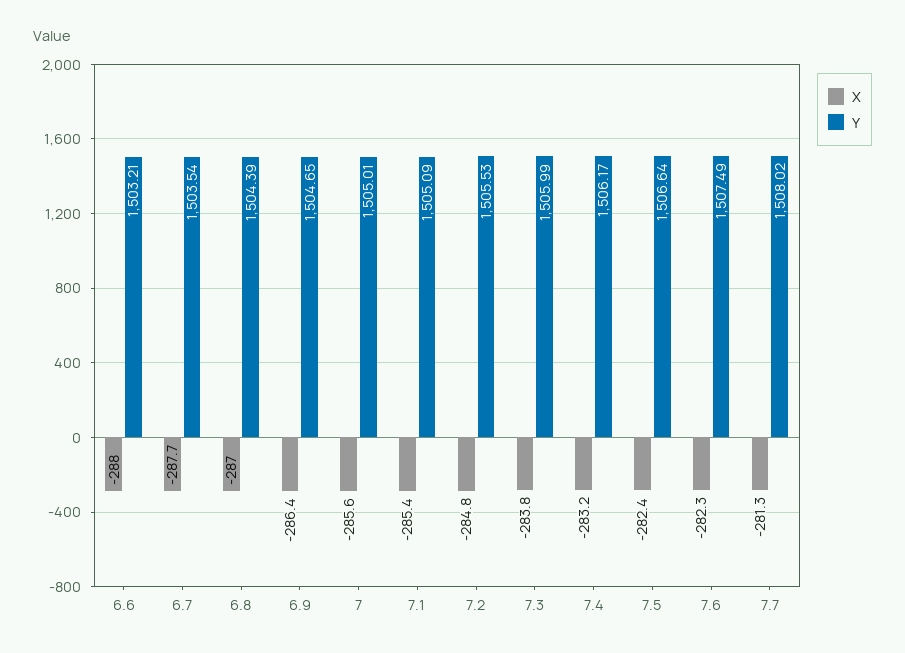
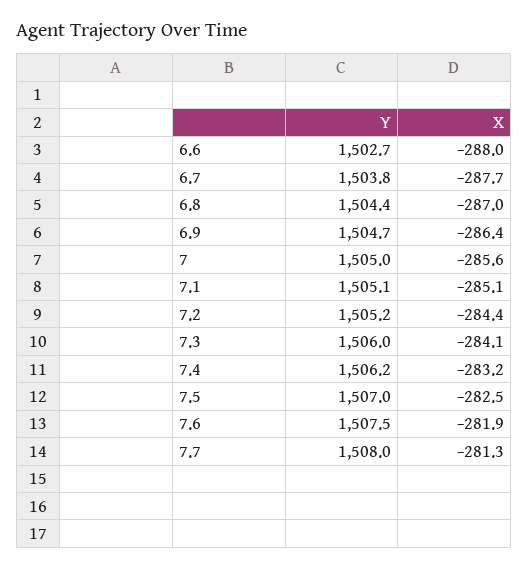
  {
    "X": {
      "6.6": -288,
      "6.7": -287.7,
      "6.8": -287,
      "6.9": -286.4,
      "7": -285.6,
-     "7.1": -285.4,
+     "7.1": -285.1,
-     "7.2": -284.8,
+     "7.2": -284.4,
-     "7.3": -283.8,
+     "7.3": -284.1,
      "7.4": -283.2,
-     "7.5": -282.4,
+     "7.5": -282.5,
-     "7.6": -282.3,
+     "7.6": -281.9,
      "7.7": -281.3
    },
    "Y": {
-     "6.6": 1503.21,
+     "6.6": 1502.7,
-     "6.7": 1503.54,
+     "6.7": 1503.8,
      "6.8": 1504.39,
      "6.9": 1504.65,
      "7": 1505.01,
      "7.1": 1505.09,
-     "7.2": 1505.53,
+     "7.2": 1505.2,
      "7.3": 1505.99,
      "7.4": 1506.17,
-     "7.5": 1506.64,
+     "7.5": 1507,
      "7.6": 1507.49,
      "7.7": 1508.02
    }
  }

